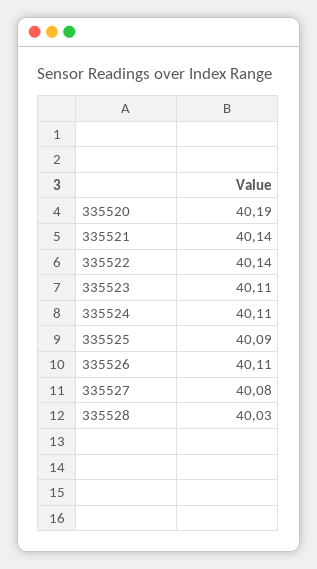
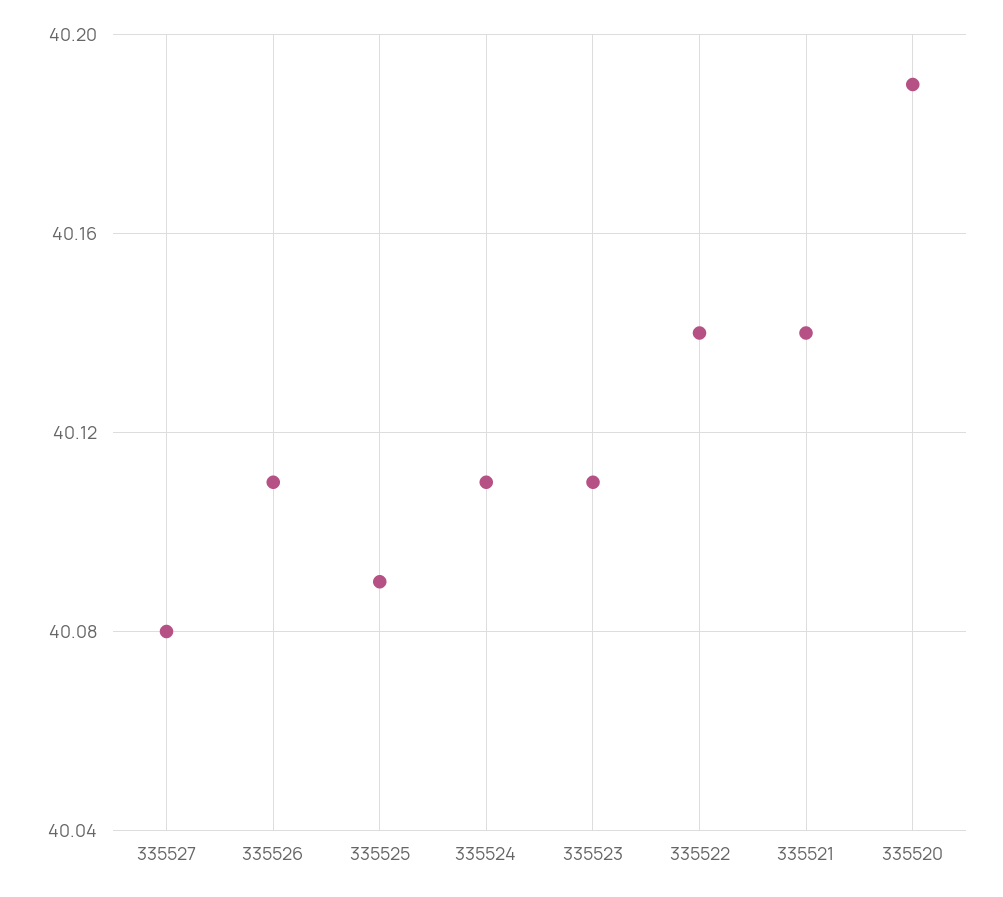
  {
    "335520": 40.19,
    "335521": 40.14,
    "335522": 40.14,
    "335523": 40.11,
    "335524": 40.11,
    "335525": 40.09,
    "335526": 40.11,
-   "335527": 40.08,
+   "335527": 40.08
-   "335528": 40.03
  }

